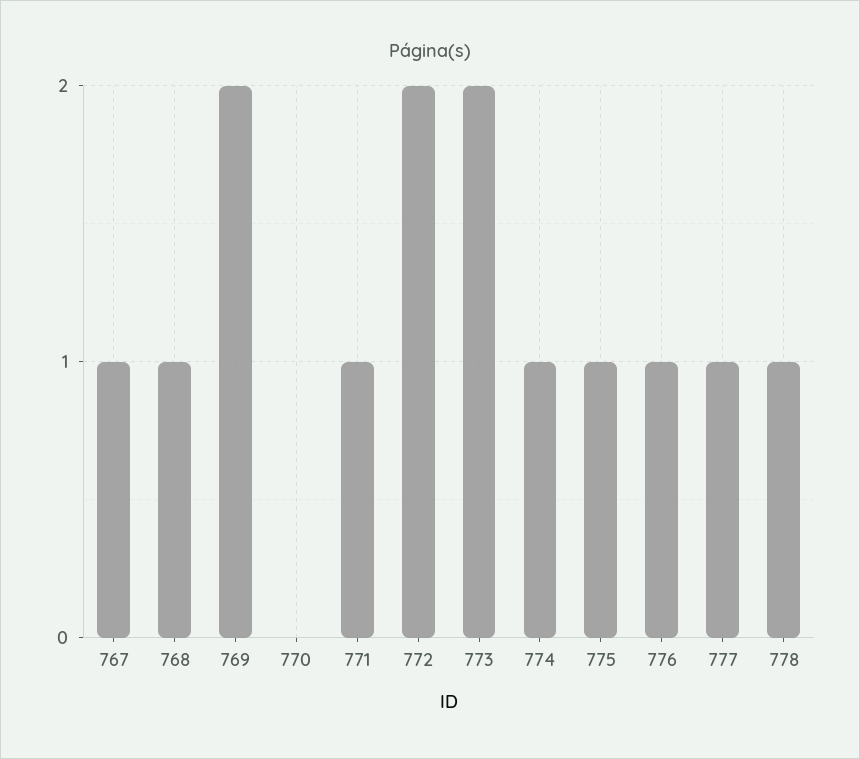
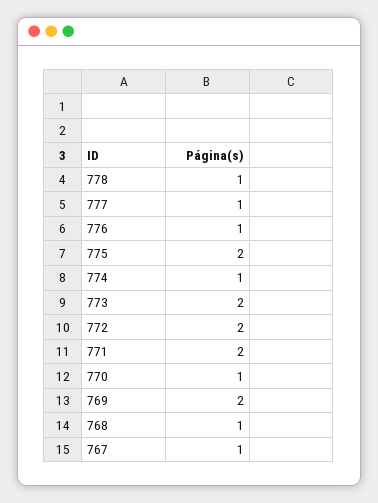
  {
    "767": 1,
    "768": 1,
    "769": 2,
-   "770": 0,
+   "770": 1,
-   "771": 1,
+   "771": 2,
    "772": 2,
    "773": 2,
    "774": 1,
-   "775": 1,
+   "775": 2,
    "776": 1,
    "777": 1,
    "778": 1
  }

